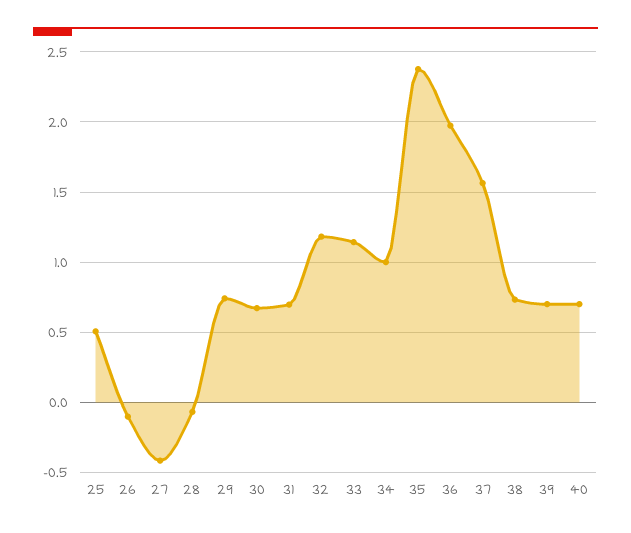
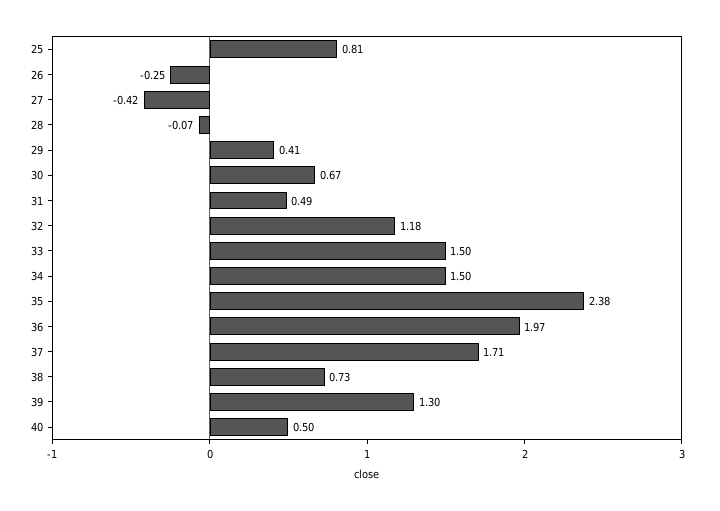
  {
-   "25": 0.5,
+   "25": 0.81,
-   "26": -0.1,
+   "26": -0.25,
    "27": -0.42,
    "28": -0.07,
-   "29": 0.75,
+   "29": 0.41,
    "30": 0.67,
-   "31": 0.7,
+   "31": 0.49,
    "32": 1.18,
-   "33": 1.15,
+   "33": 1.5,
-   "34": 1,
+   "34": 1.5,
    "35": 2.38,
    "36": 1.97,
-   "37": 1.55,
+   "37": 1.71,
    "38": 0.73,
-   "39": 0.7,
+   "39": 1.3,
-   "40": 0.7
+   "40": 0.5
  }

